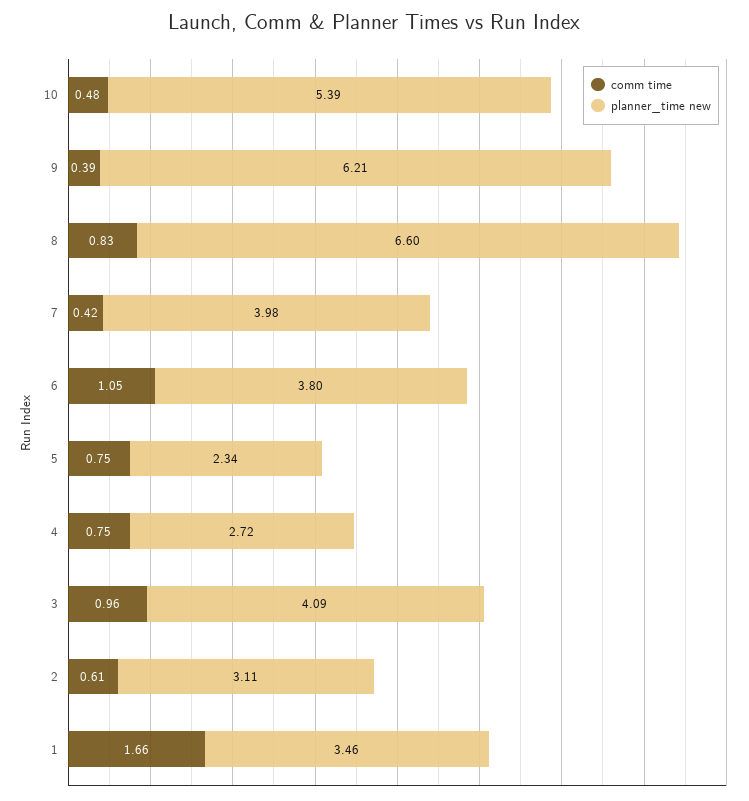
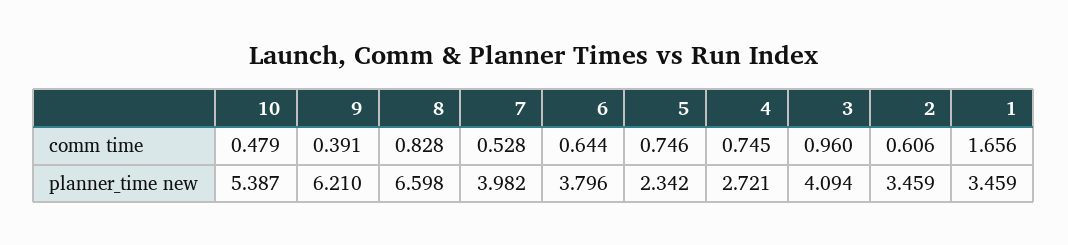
  {
    "comm time": {
      "10": 0.479,
      "9": 0.391,
      "8": 0.828,
-     "7": 0.42,
+     "7": 0.528,
-     "6": 1.05,
+     "6": 0.644,
      "5": 0.746,
      "4": 0.745,
      "3": 0.96,
      "2": 0.606,
      "1": 1.656
    },
    "planner_time new": {
      "10": 5.387,
      "9": 6.21,
      "8": 6.598,
      "7": 3.982,
      "6": 3.796,
      "5": 2.342,
      "4": 2.721,
      "3": 4.094,
-     "2": 3.11,
+     "2": 3.459,
      "1": 3.459
    }
  }

